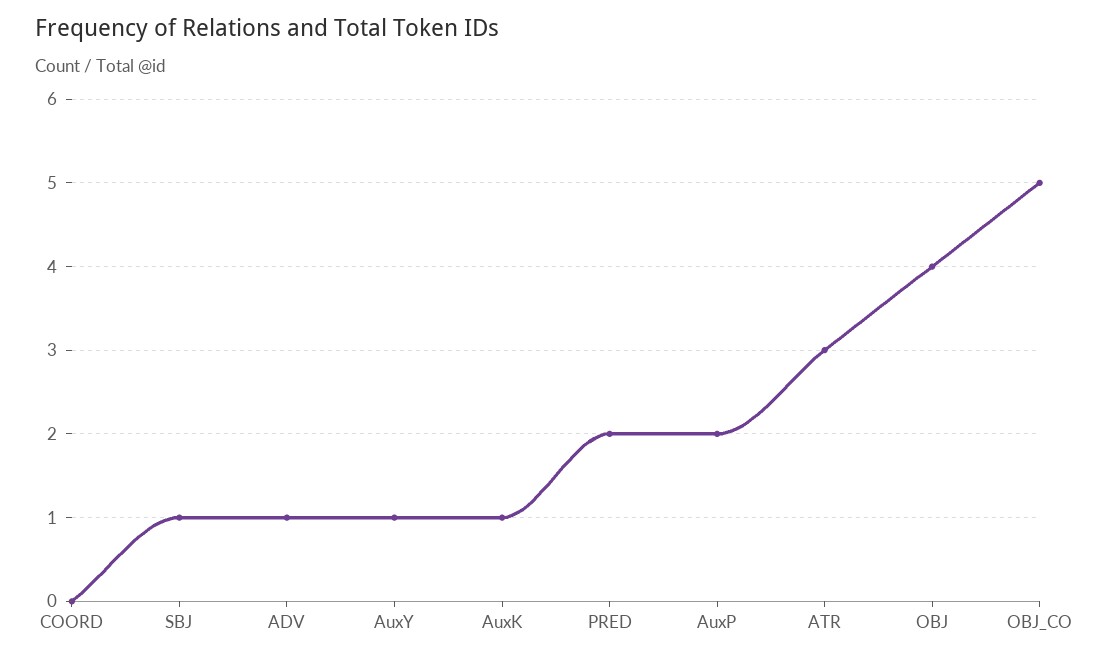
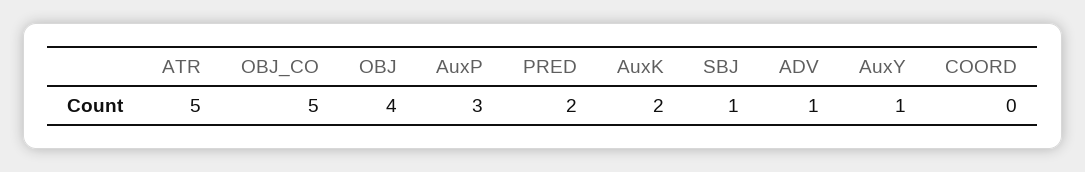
  {
    "COORD": 0,
    "SBJ": 1,
    "ADV": 1,
    "AuxY": 1,
-   "AuxK": 1,
+   "AuxK": 2,
    "PRED": 2,
-   "AuxP": 2,
+   "AuxP": 3,
-   "ATR": 3,
+   "ATR": 5,
    "OBJ": 4,
    "OBJ_CO": 5
  }

